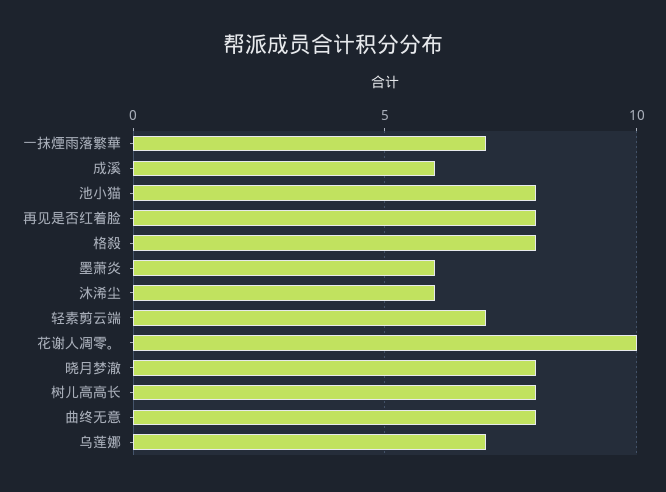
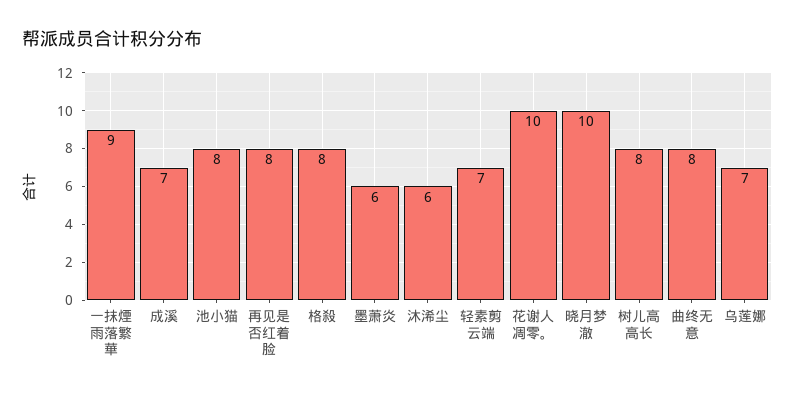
  {
-   "一抹煙雨落繁華": 7,
+   "一抹煙雨落繁華": 9,
-   "成溪": 6,
+   "成溪": 7,
    "池小猫": 8,
    "再见是否红着脸": 8,
    "格殺": 8,
    "墨萧炎": 6,
    "沐浠尘": 6,
    "轻素剪云端": 7,
    "花谢人凋零。": 10,
-   "晓月梦澈": 8,
+   "晓月梦澈": 10,
    "树儿高高长": 8,
    "曲终无意": 8,
    "乌莲娜": 7
  }

